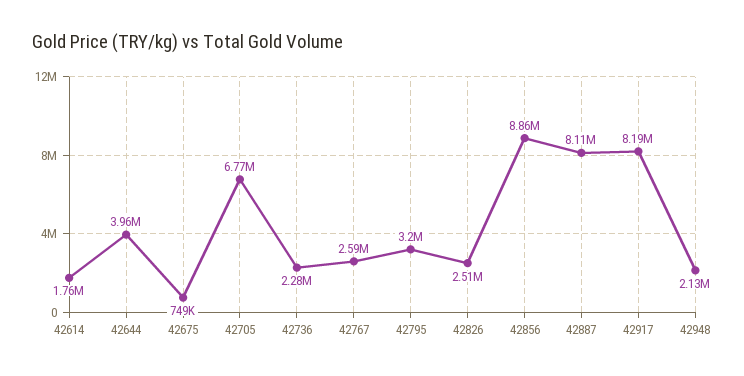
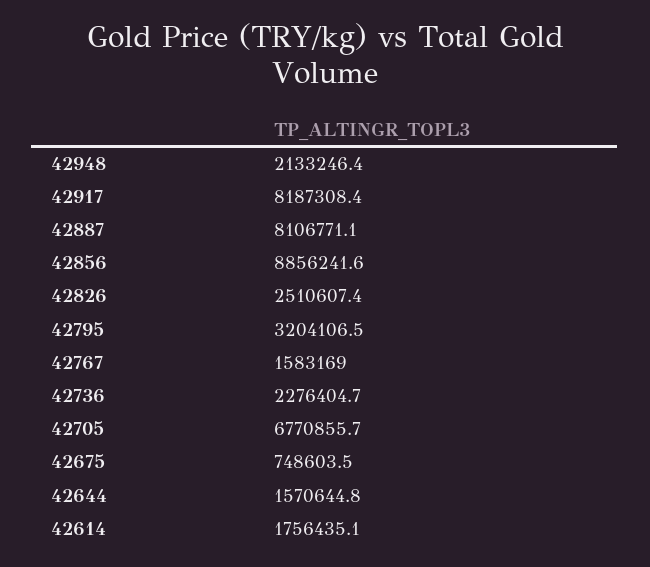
  {
    "42614": 1756435.1,
-   "42644": 3960000,
+   "42644": 1570644.8,
    "42675": 748603.5,
    "42705": 6770855.7,
    "42736": 2276404.7,
-   "42767": 2590000,
+   "42767": 1583169,
    "42795": 3204106.5,
    "42826": 2510607.4,
    "42856": 8856241.6,
    "42887": 8106771.1,
    "42917": 8187308.4,
    "42948": 2133246.4
  }

